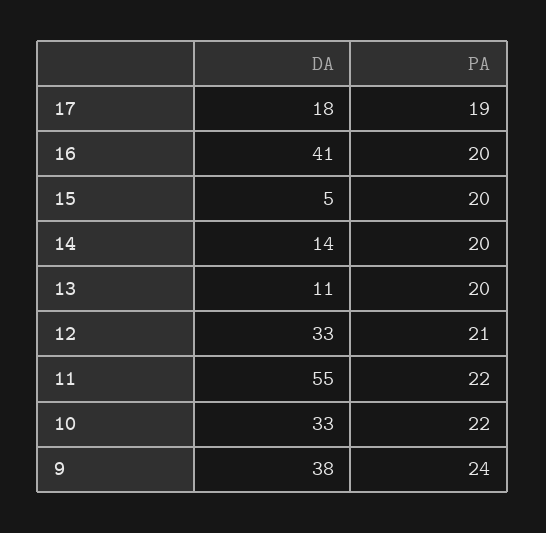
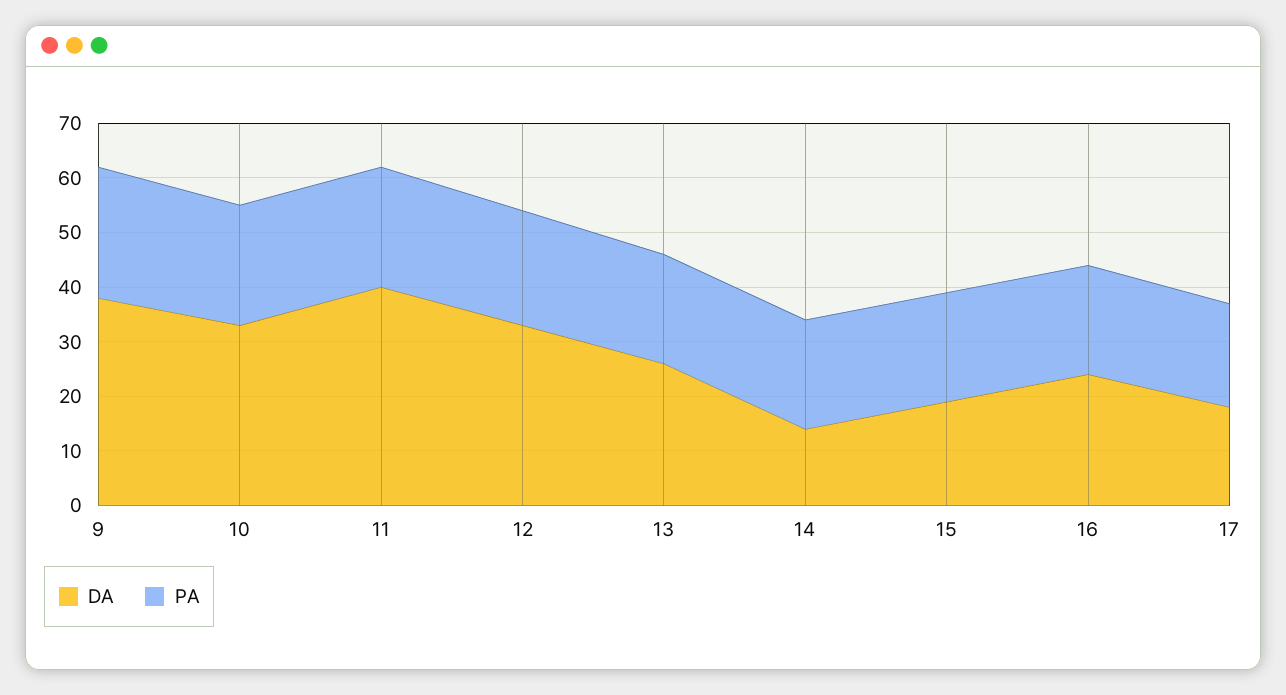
  {
    "DA": {
      "17": 18,
-     "16": 41,
+     "16": 25,
-     "15": 5,
+     "15": 20,
      "14": 14,
-     "13": 11,
+     "13": 25,
      "12": 33,
-     "11": 55,
+     "11": 40,
      "10": 33,
      "9": 38
    },
    "PA": {
      "17": 19,
      "16": 20,
      "15": 20,
      "14": 20,
      "13": 20,
      "12": 21,
      "11": 22,
      "10": 22,
      "9": 24
    }
  }

